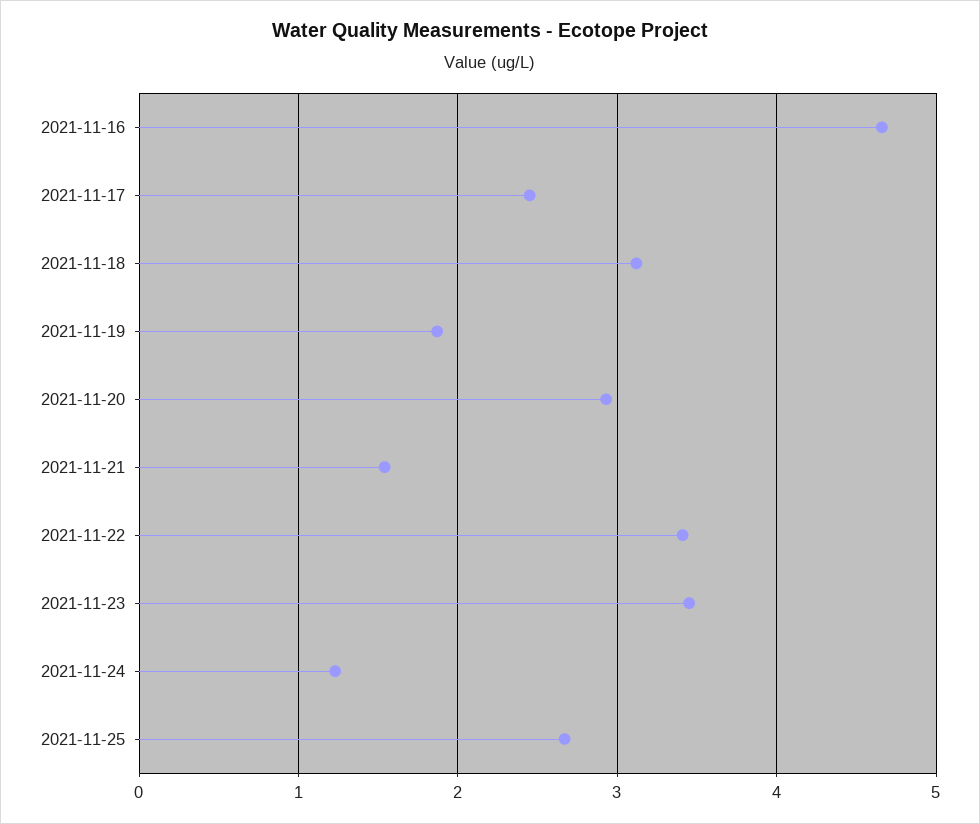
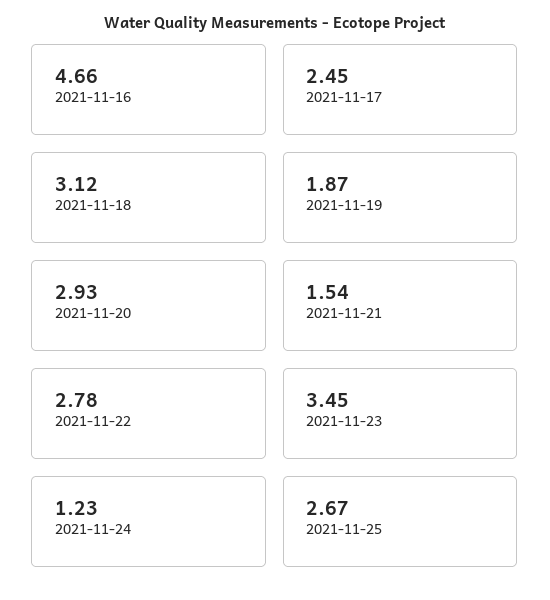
  {
    "2021-11-16": 4.66,
    "2021-11-17": 2.45,
    "2021-11-18": 3.12,
    "2021-11-19": 1.87,
    "2021-11-20": 2.93,
    "2021-11-21": 1.54,
-   "2021-11-22": 3.4,
+   "2021-11-22": 2.78,
    "2021-11-23": 3.45,
    "2021-11-24": 1.23,
    "2021-11-25": 2.67
  }

